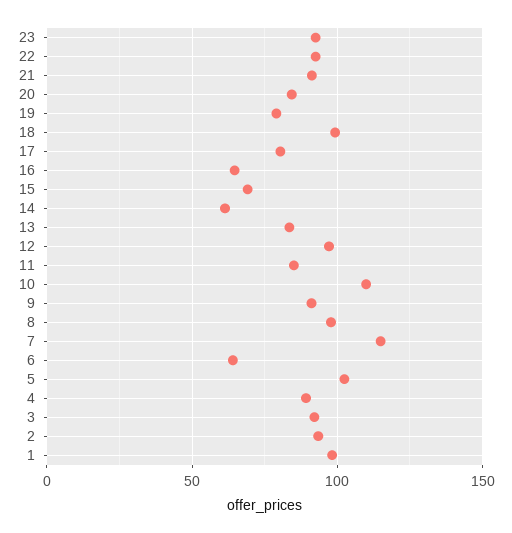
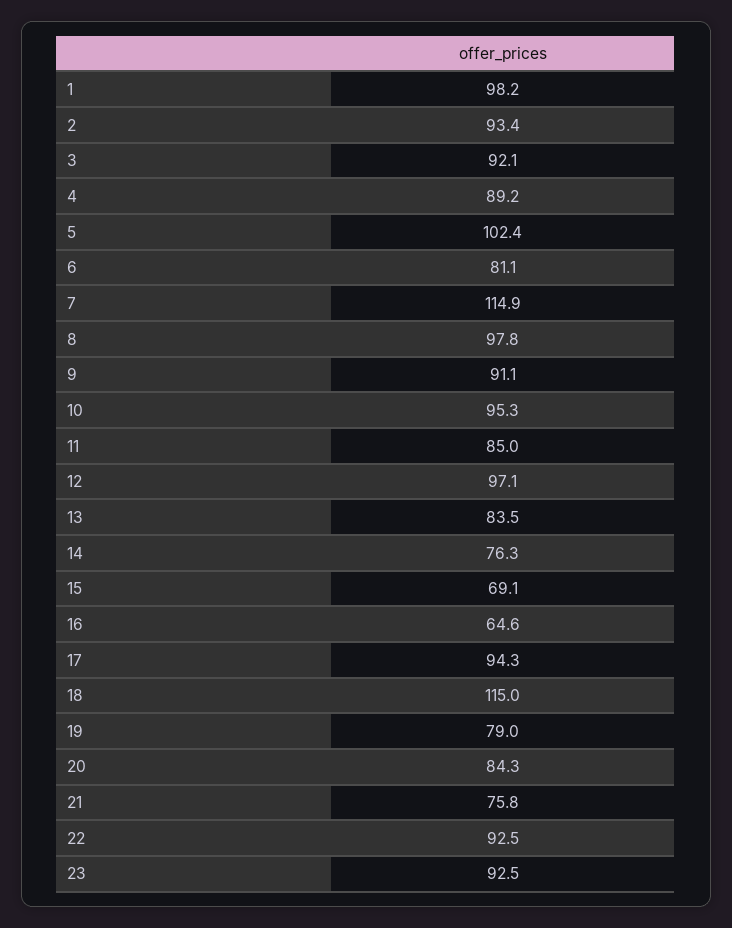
  {
    "23": 92.5,
    "22": 92.5,
-   "21": 90,
+   "21": 75.8,
    "20": 84.3,
    "19": 79,
-   "18": 100,
+   "18": 115,
-   "17": 80,
+   "17": 94.3,
    "16": 64.6,
    "15": 69.1,
-   "14": 60,
+   "14": 76.3,
    "13": 83.5,
    "12": 97.1,
    "11": 85,
-   "10": 110,
+   "10": 95.3,
    "9": 91.1,
    "8": 97.8,
    "7": 114.9,
-   "6": 65,
+   "6": 81.1,
    "5": 102.4,
    "4": 89.2,
    "3": 92.1,
    "2": 93.4,
    "1": 98.2
  }

